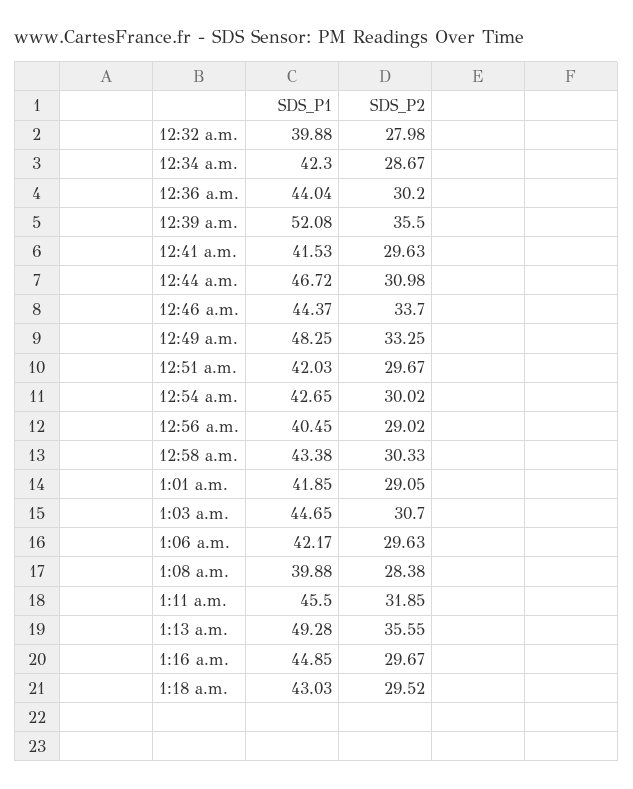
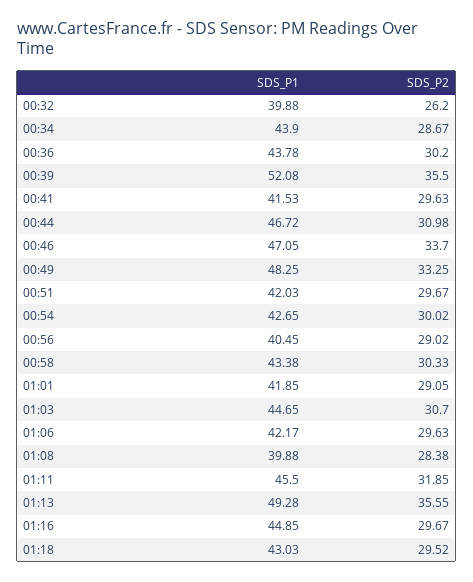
  {
    "SDS_P1": {
      "12:32 a.m.": 39.88,
-     "12:34 a.m.": 42.3,
+     "12:34 a.m.": 43.9,
-     "12:36 a.m.": 44.04,
+     "12:36 a.m.": 43.78,
      "12:39 a.m.": 52.08,
      "12:41 a.m.": 41.53,
      "12:44 a.m.": 46.72,
-     "12:46 a.m.": 44.37,
+     "12:46 a.m.": 47.05,
      "12:49 a.m.": 48.25,
      "12:51 a.m.": 42.03,
      "12:54 a.m.": 42.65,
      "12:56 a.m.": 40.45,
      "12:58 a.m.": 43.38,
      "1:01 a.m.": 41.85,
      "1:03 a.m.": 44.65,
      "1:06 a.m.": 42.17,
      "1:08 a.m.": 39.88,
      "1:11 a.m.": 45.5,
      "1:13 a.m.": 49.28,
      "1:16 a.m.": 44.85,
      "1:18 a.m.": 43.03
    },
    "SDS_P2": {
-     "12:32 a.m.": 27.98,
+     "12:32 a.m.": 26.2,
      "12:34 a.m.": 28.67,
      "12:36 a.m.": 30.2,
      "12:39 a.m.": 35.5,
      "12:41 a.m.": 29.63,
      "12:44 a.m.": 30.98,
      "12:46 a.m.": 33.7,
      "12:49 a.m.": 33.25,
      "12:51 a.m.": 29.67,
      "12:54 a.m.": 30.02,
      "12:56 a.m.": 29.02,
      "12:58 a.m.": 30.33,
      "1:01 a.m.": 29.05,
      "1:03 a.m.": 30.7,
      "1:06 a.m.": 29.63,
      "1:08 a.m.": 28.38,
      "1:11 a.m.": 31.85,
      "1:13 a.m.": 35.55,
      "1:16 a.m.": 29.67,
      "1:18 a.m.": 29.52
    }
  }

